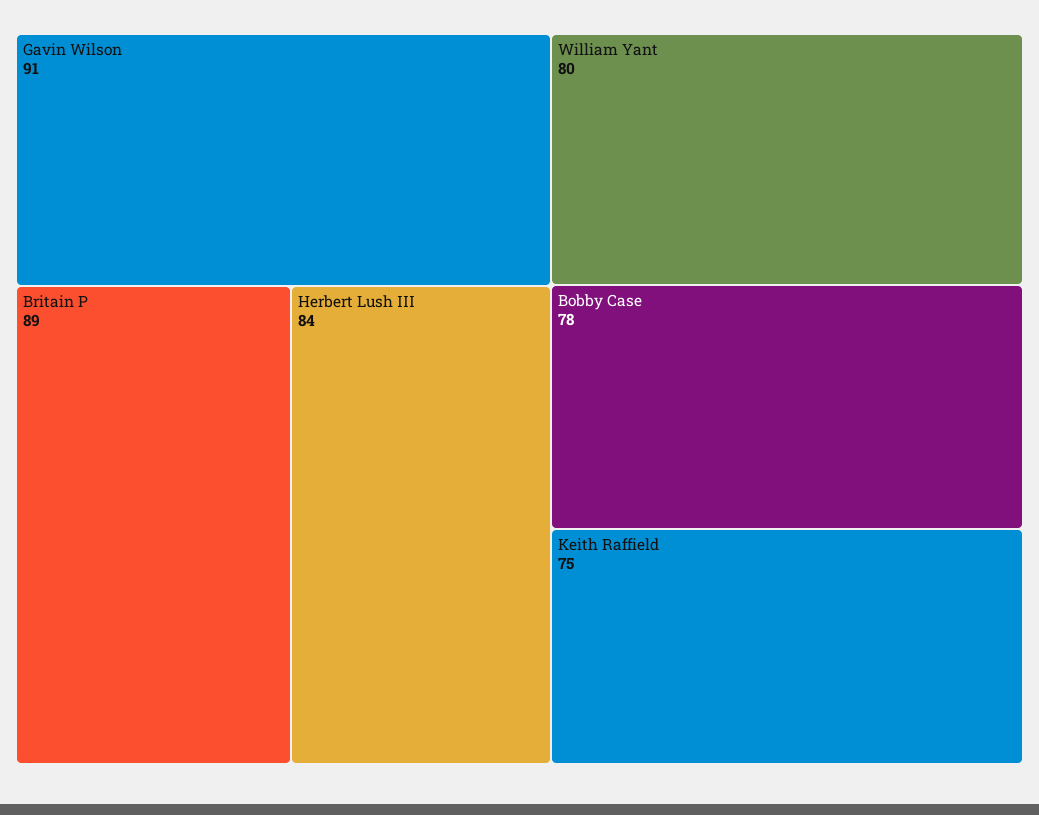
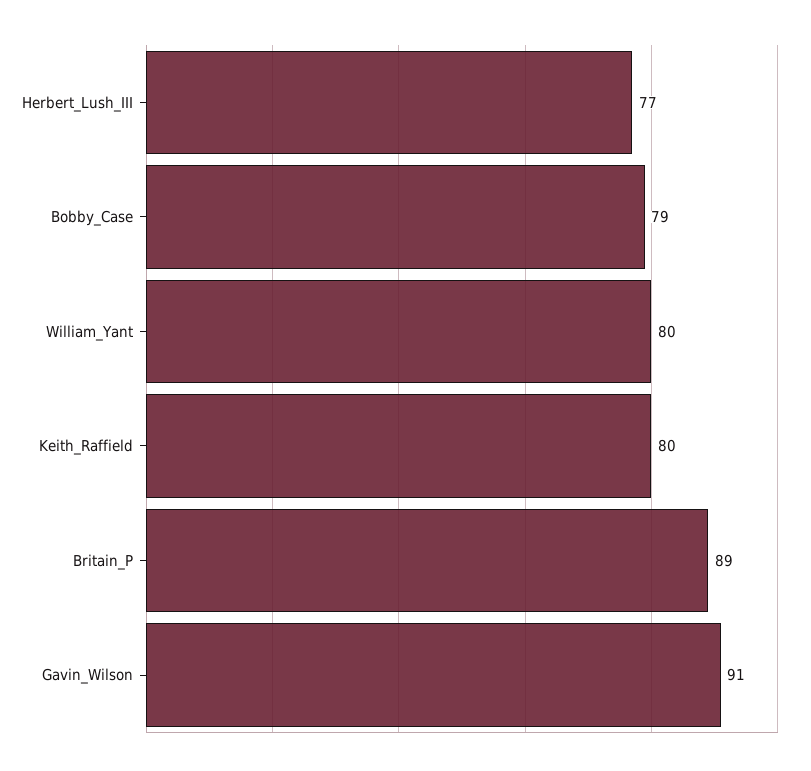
  {
    "Gavin Wilson": 91,
    "Britain P": 89,
-   "Herbert Lush III": 84,
+   "Herbert Lush III": 77,
    "William Yant": 80,
-   "Bobby Case": 78,
+   "Bobby Case": 79,
-   "Keith Raffield": 75
+   "Keith Raffield": 80
  }

